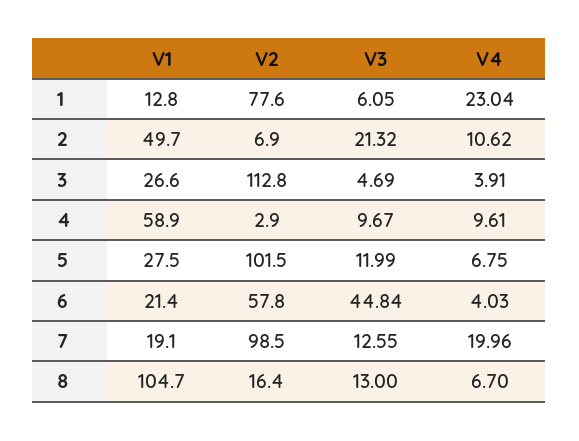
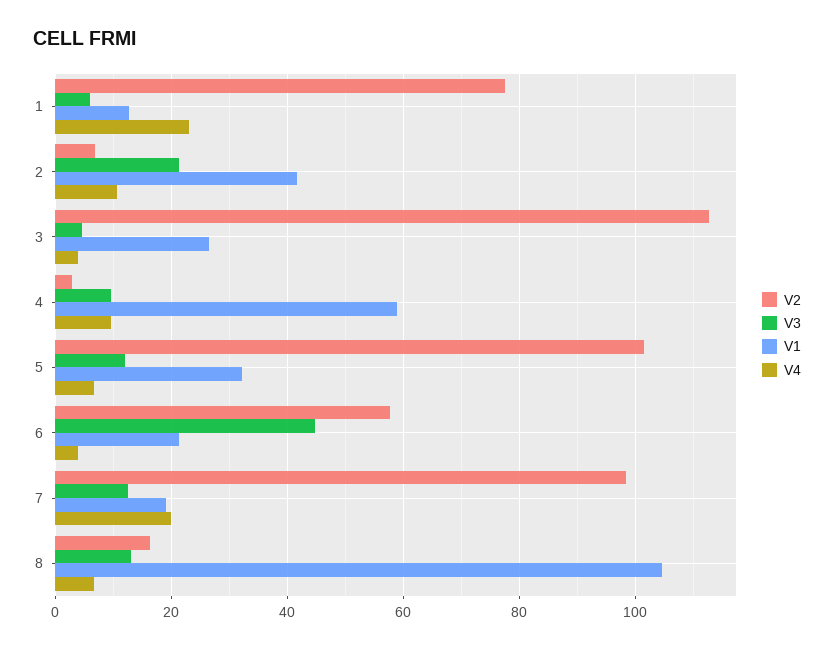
  {
    "V1": {
      "1": 12.8,
-     "2": 49.7,
+     "2": 42,
      "3": 26.6,
      "4": 58.9,
-     "5": 27.5,
+     "5": 32,
      "6": 21.4,
      "7": 19.1,
      "8": 104.7
    },
    "V2": {
      "1": 77.6,
      "2": 6.9,
      "3": 112.8,
      "4": 2.9,
      "5": 101.5,
      "6": 57.8,
      "7": 98.5,
      "8": 16.4
    },
    "V3": {
      "1": 6.05,
      "2": 21.32,
      "3": 4.69,
      "4": 9.67,
      "5": 11.99,
      "6": 44.84,
      "7": 12.55,
      "8": 13
    },
    "V4": {
      "1": 23.04,
      "2": 10.62,
      "3": 3.91,
      "4": 9.61,
      "5": 6.75,
      "6": 4.03,
      "7": 19.96,
      "8": 6.7
    }
  }

